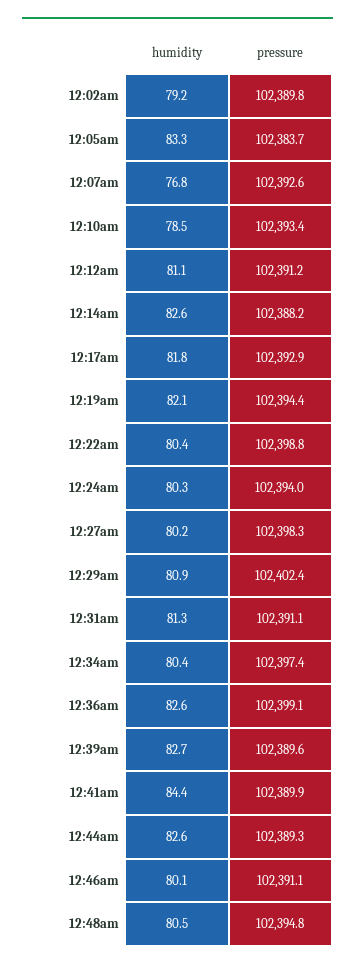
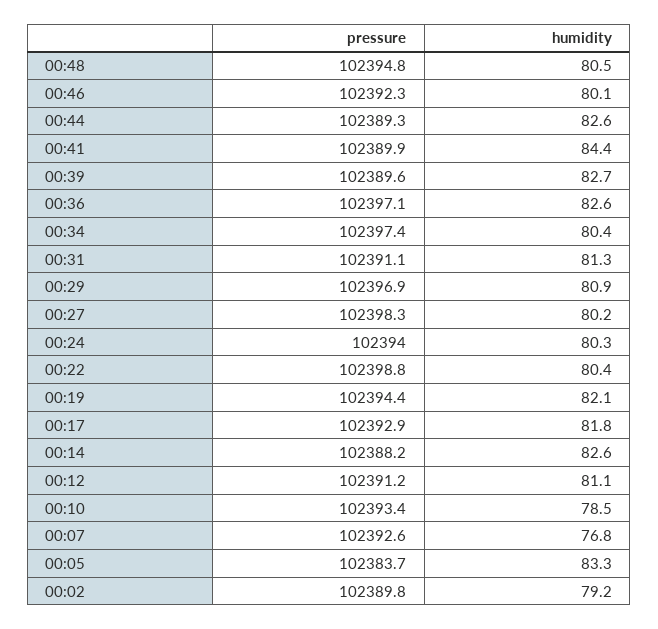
  {
    "humidity": {
      "12:02am": 79.2,
      "12:05am": 83.3,
      "12:07am": 76.8,
      "12:10am": 78.5,
      "12:12am": 81.1,
      "12:14am": 82.6,
      "12:17am": 81.8,
      "12:19am": 82.1,
      "12:22am": 80.4,
      "12:24am": 80.3,
      "12:27am": 80.2,
      "12:29am": 80.9,
      "12:31am": 81.3,
      "12:34am": 80.4,
      "12:36am": 82.6,
      "12:39am": 82.7,
      "12:41am": 84.4,
      "12:44am": 82.6,
      "12:46am": 80.1,
      "12:48am": 80.5
    },
    "pressure": {
      "12:02am": 102389.8,
      "12:05am": 102383.7,
      "12:07am": 102392.6,
      "12:10am": 102393.4,
      "12:12am": 102391.2,
      "12:14am": 102388.2,
      "12:17am": 102392.9,
      "12:19am": 102394.4,
      "12:22am": 102398.8,
      "12:24am": 102394,
      "12:27am": 102398.3,
-     "12:29am": 102402.4,
+     "12:29am": 102396.9,
      "12:31am": 102391.1,
      "12:34am": 102397.4,
-     "12:36am": 102399.1,
+     "12:36am": 102397.1,
      "12:39am": 102389.6,
      "12:41am": 102389.9,
      "12:44am": 102389.3,
-     "12:46am": 102391.1,
+     "12:46am": 102392.3,
      "12:48am": 102394.8
    }
  }

